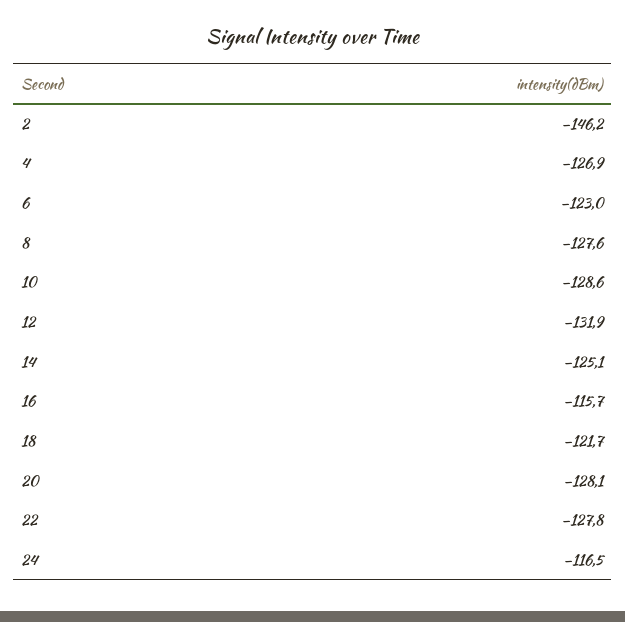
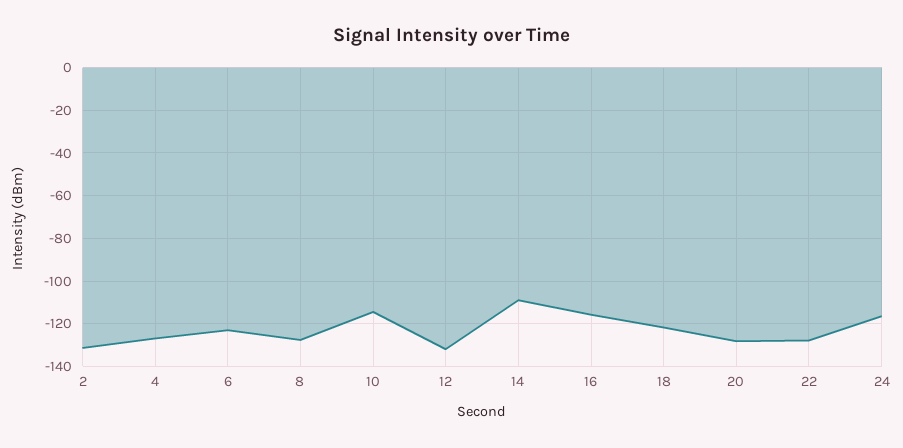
  {
-   "2": -146.2,
+   "2": -130,
    "4": -126.9,
    "6": -123,
    "8": -127.6,
-   "10": -128.6,
+   "10": -115,
    "12": -131.9,
-   "14": -125.1,
+   "14": -110,
    "16": -115.7,
    "18": -121.7,
    "20": -128.1,
    "22": -127.8,
    "24": -116.5
  }

